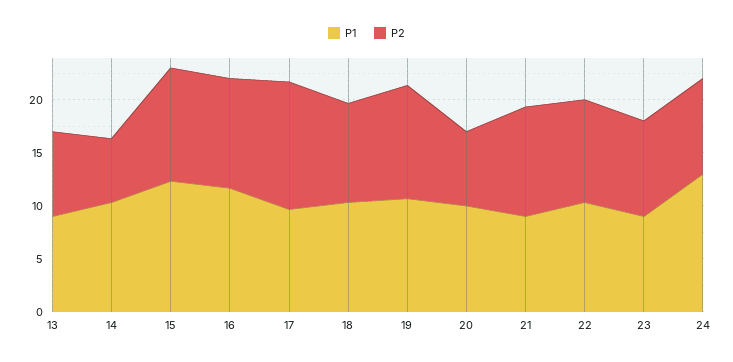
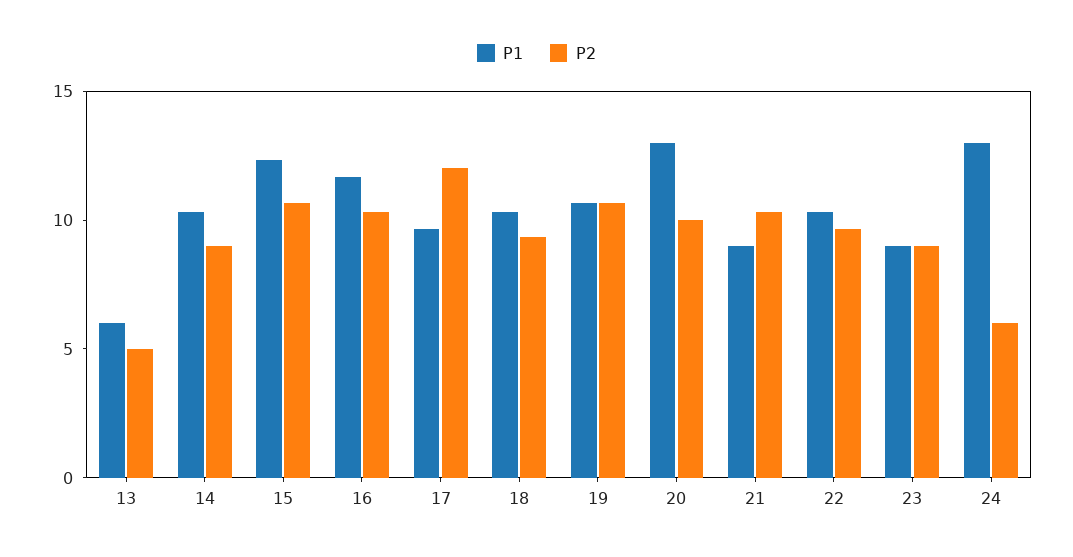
  {
    "P1": {
-     "13": 9,
+     "13": 6,
      "14": 10,
      "15": 12,
      "16": 12,
      "17": 10,
      "18": 10,
      "19": 11,
-     "20": 10,
+     "20": 13,
      "21": 9,
      "22": 10,
      "23": 9,
      "24": 13
    },
    "P2": {
-     "13": 8,
+     "13": 5,
-     "14": 6,
+     "14": 9,
      "15": 11,
      "16": 10,
      "17": 12,
      "18": 9,
      "19": 11,
-     "20": 7,
+     "20": 10,
      "21": 10,
      "22": 10,
      "23": 9,
-     "24": 9
+     "24": 6
    }
  }

